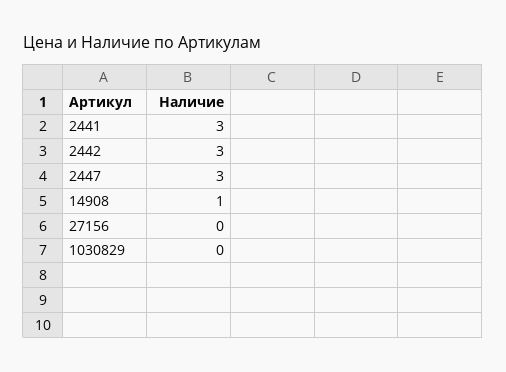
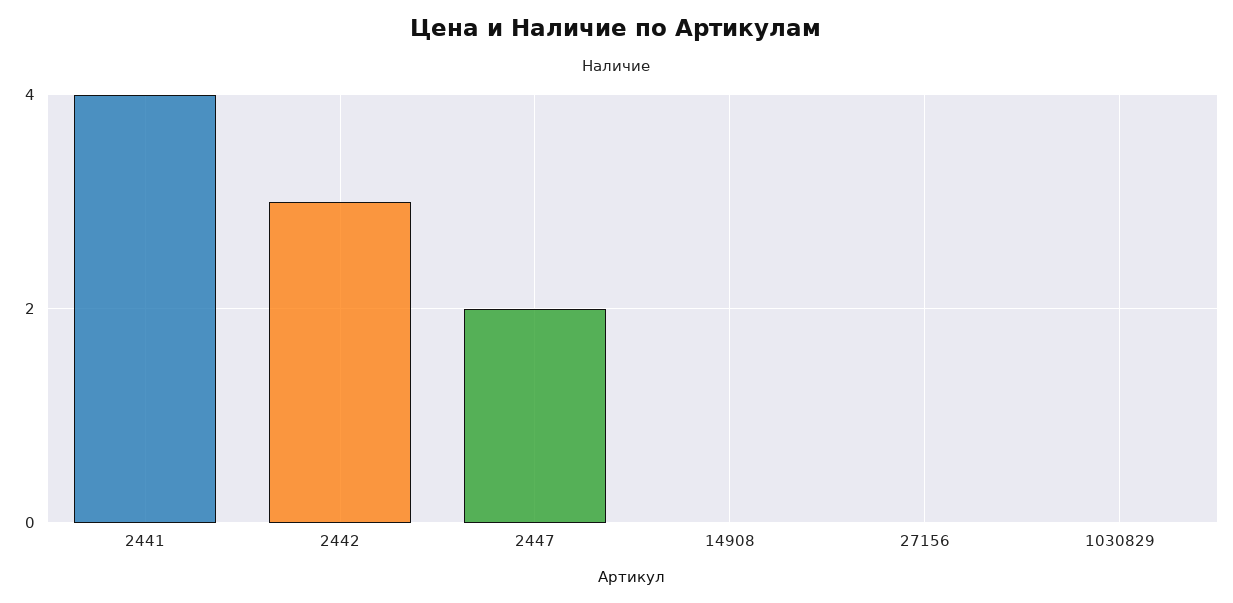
  {
-   "2441": 3,
+   "2441": 4,
    "2442": 3,
-   "2447": 3,
+   "2447": 2,
-   "14908": 1,
+   "14908": 0,
    "27156": 0,
    "1030829": 0
  }

